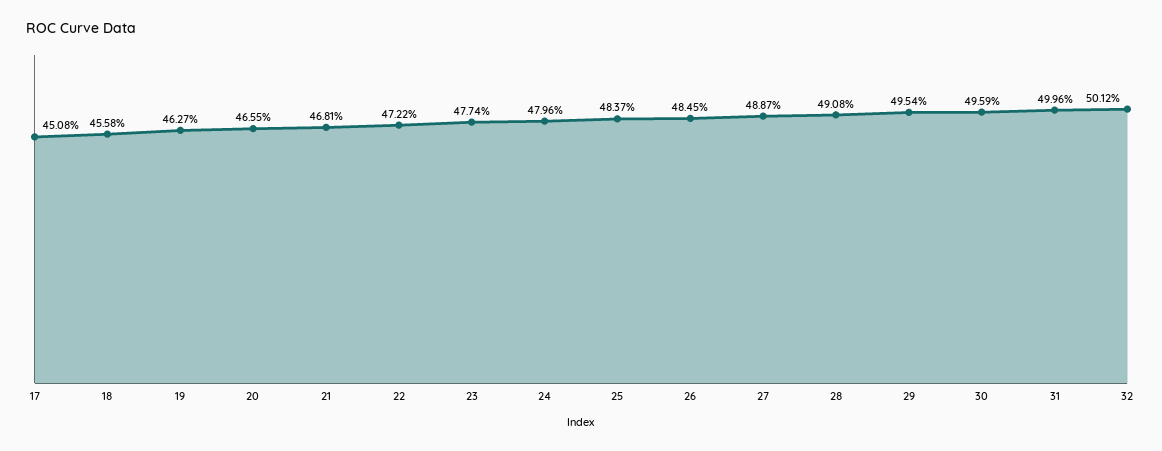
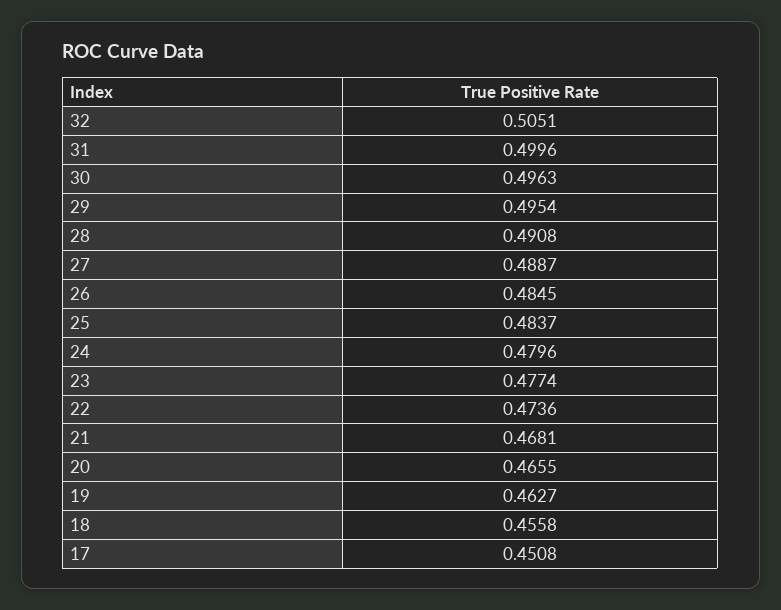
  {
    "17": 0.4508,
    "18": 0.4558,
    "19": 0.4627,
    "20": 0.4655,
    "21": 0.4681,
-   "22": 0.4722,
+   "22": 0.4736,
    "23": 0.4774,
    "24": 0.4796,
    "25": 0.4837,
    "26": 0.4845,
    "27": 0.4887,
    "28": 0.4908,
    "29": 0.4954,
-   "30": 0.4959,
+   "30": 0.4963,
    "31": 0.4996,
-   "32": 0.5012
+   "32": 0.5051
  }

